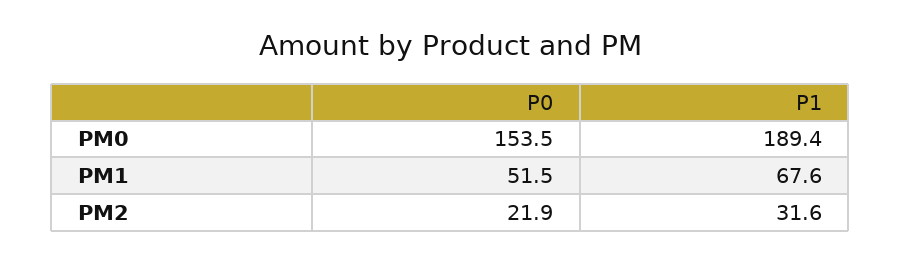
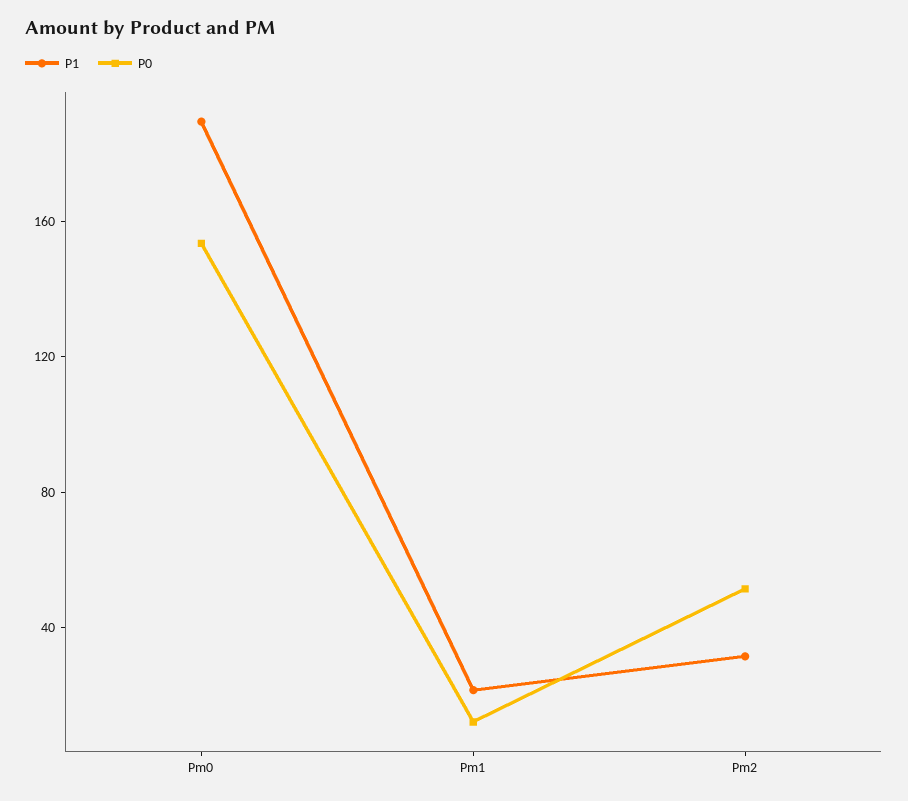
  {
    "P0": {
      "PM0": 153.5,
-     "PM1": 51.5,
+     "PM1": 10,
-     "PM2": 21.9
+     "PM2": 50
    },
    "P1": {
      "PM0": 189.4,
-     "PM1": 67.6,
+     "PM1": 20,
      "PM2": 31.6
    }
  }

